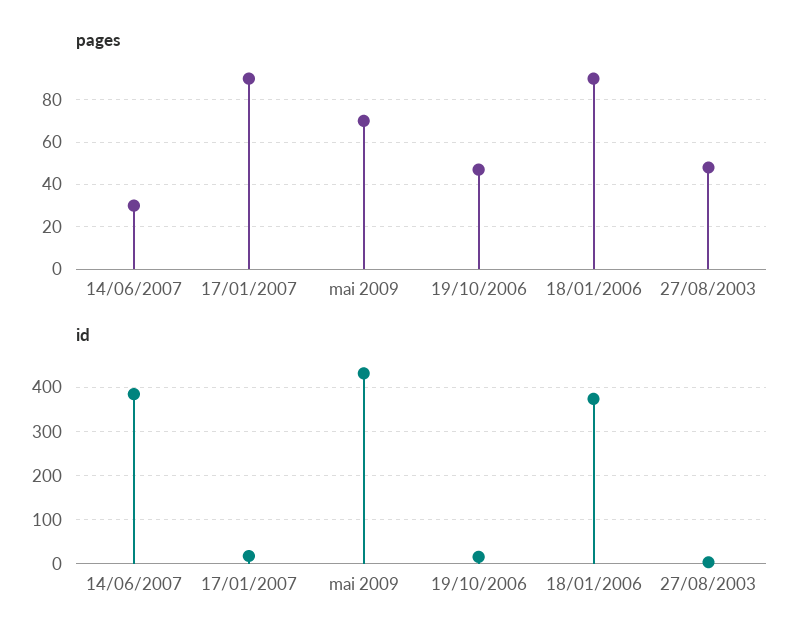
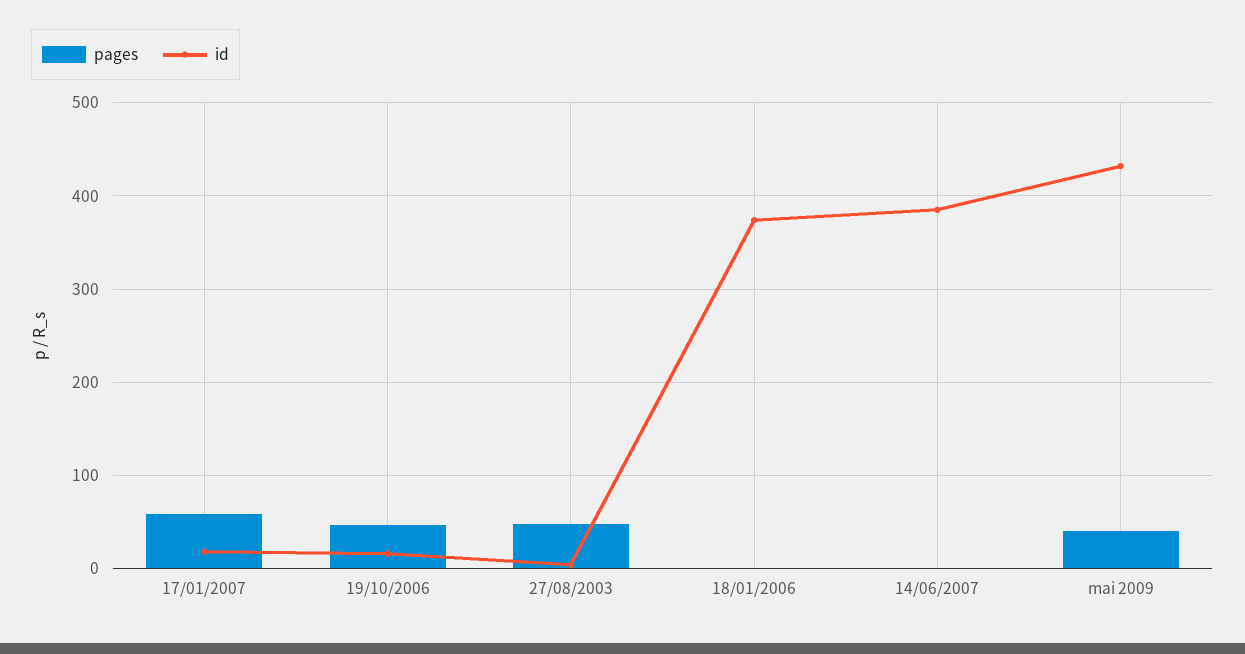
  {
    "pages": {
-     "14/06/2007": 30,
+     "14/06/2007": 0,
-     "17/01/2007": 90,
+     "17/01/2007": 60,
-     "mai 2009": 70,
+     "mai 2009": 40,
      "19/10/2006": 45,
-     "18/01/2006": 90,
+     "18/01/2006": 0,
      "27/08/2003": 50
    },
    "id": {
      "14/06/2007": 390,
      "17/01/2007": 20,
      "mai 2009": 430,
      "19/10/2006": 20,
      "18/01/2006": 370,
      "27/08/2003": 0
    }
  }

